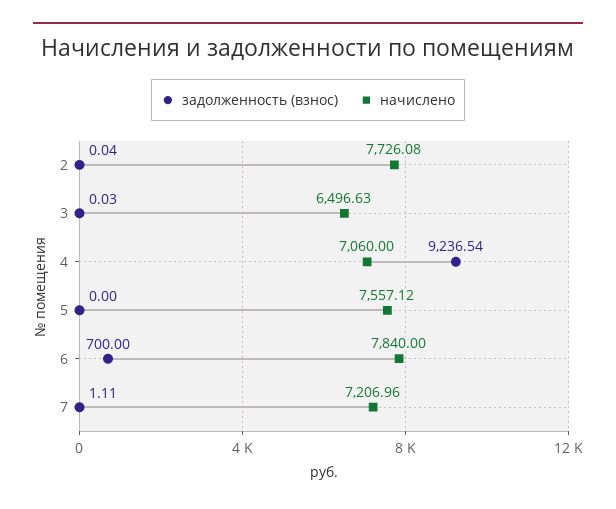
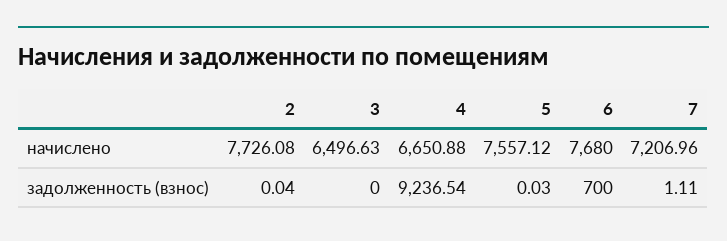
  {
    "задолженность (взнос)": {
      "2": 0.04,
-     "3": 0.03,
+     "3": 0,
      "4": 9236.54,
-     "5": 0,
+     "5": 0.03,
      "6": 700,
      "7": 1.11
    },
    "начислено": {
      "2": 7726.08,
      "3": 6496.63,
-     "4": 7060,
+     "4": 6650.88,
      "5": 7557.12,
-     "6": 7840,
+     "6": 7680,
      "7": 7206.96
    }
  }

